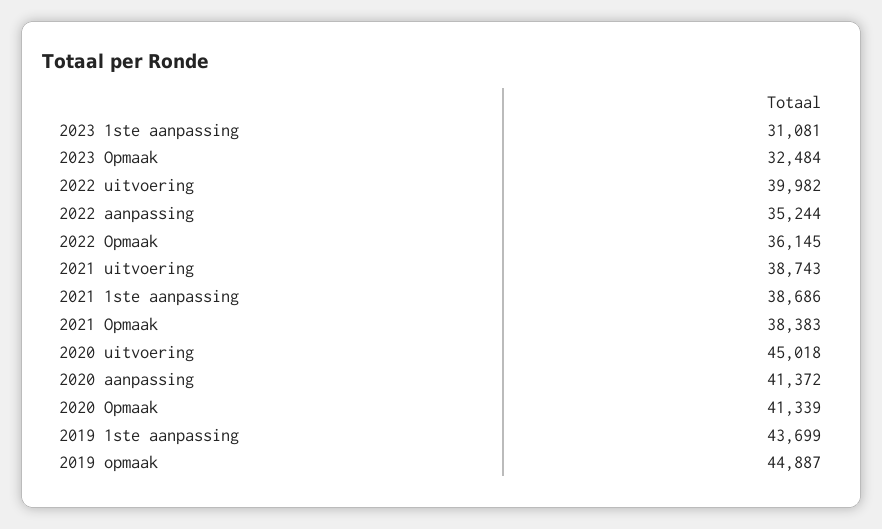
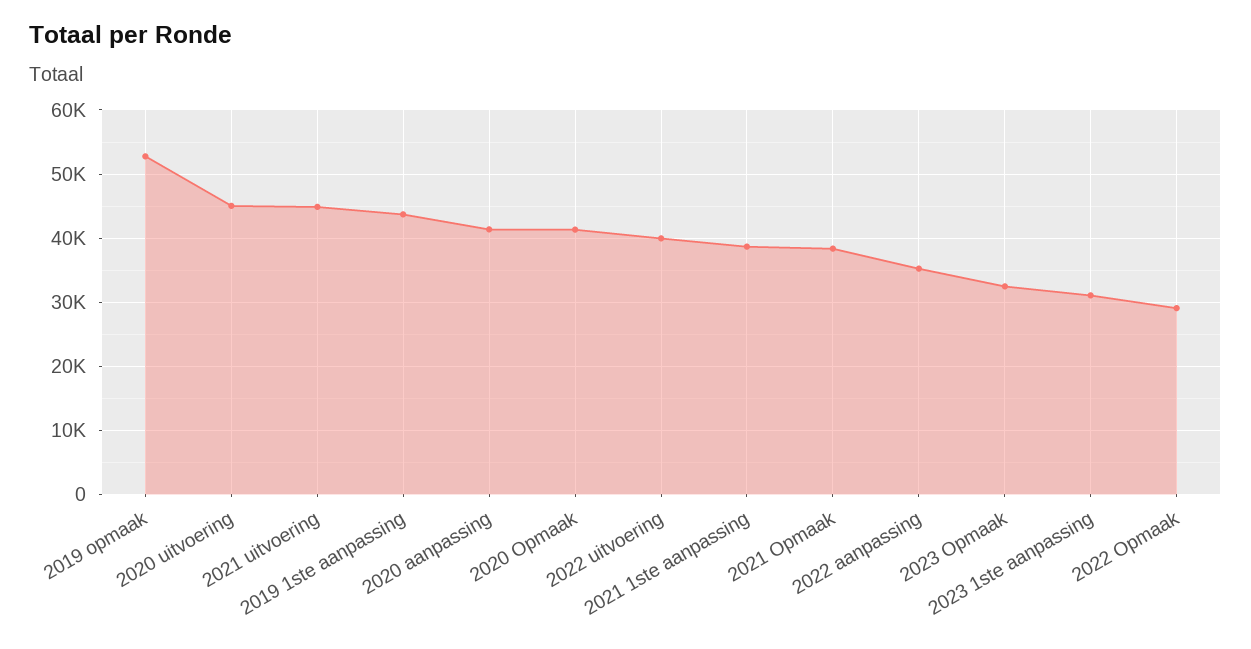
  {
    "2023 1ste aanpassing": 31081,
    "2023 Opmaak": 32484,
    "2022 uitvoering": 39982,
    "2022 aanpassing": 35244,
-   "2022 Opmaak": 36145,
+   "2022 Opmaak": 29000,
-   "2021 uitvoering": 38743,
+   "2021 uitvoering": 45000,
    "2021 1ste aanpassing": 38686,
    "2021 Opmaak": 38383,
    "2020 uitvoering": 45018,
    "2020 aanpassing": 41372,
    "2020 Opmaak": 41339,
    "2019 1ste aanpassing": 43699,
-   "2019 opmaak": 44887
+   "2019 opmaak": 53000
  }

